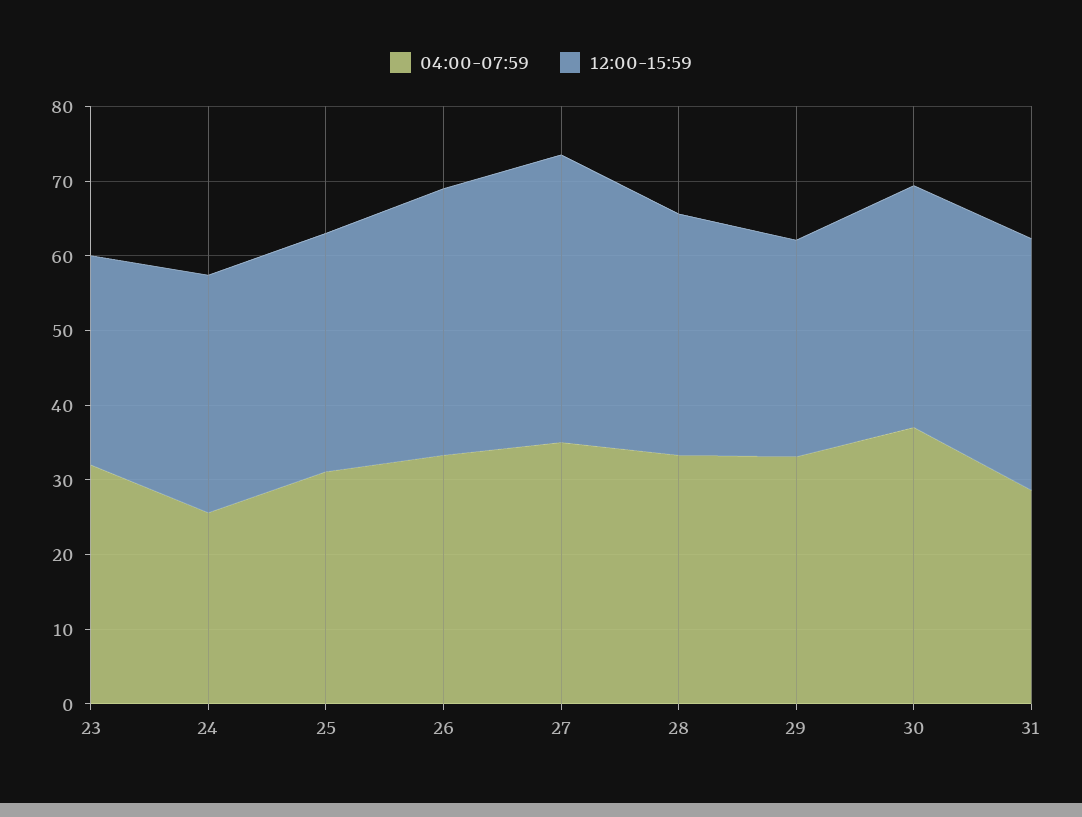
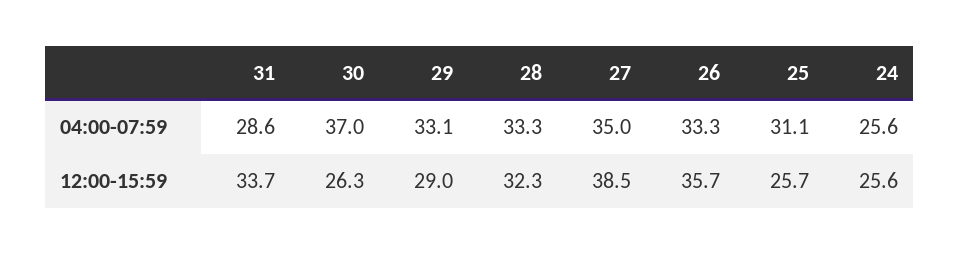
  {
    "04:00-07:59": {
-     "23": 32,
      "24": 25.6,
      "25": 31.1,
      "26": 33.3,
      "27": 35,
      "28": 33.3,
      "29": 33.1,
      "30": 37,
      "31": 28.6
    },
    "12:00-15:59": {
-     "23": 28,
-     "24": 32,
+     "24": 25.6,
-     "25": 32,
+     "25": 25.7,
      "26": 35.7,
      "27": 38.5,
      "28": 32.3,
      "29": 29,
-     "30": 32,
+     "30": 26.3,
      "31": 33.7
    }
  }

